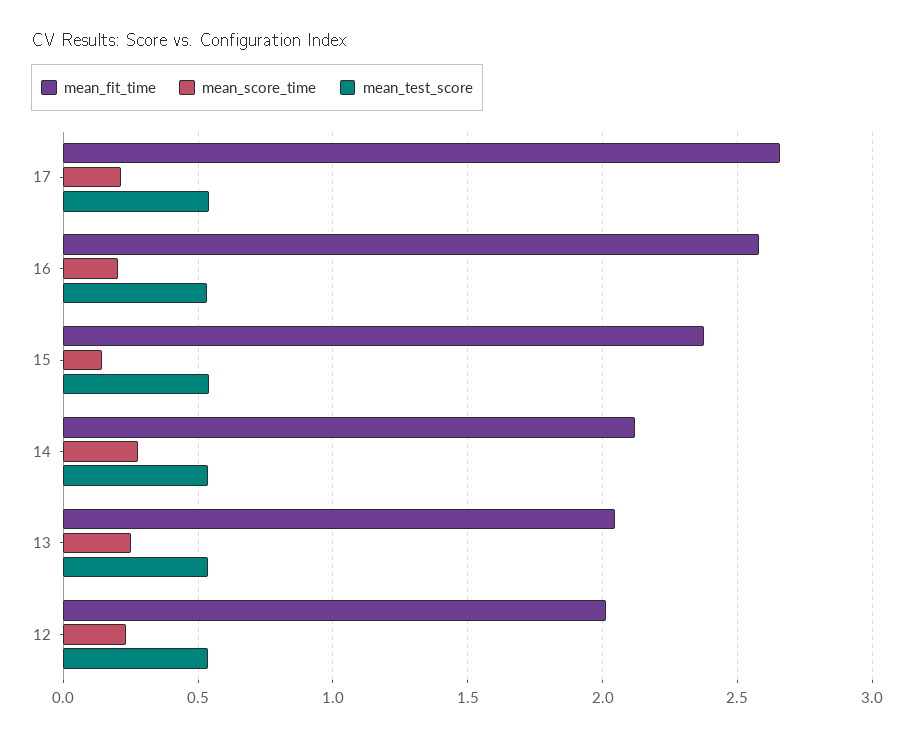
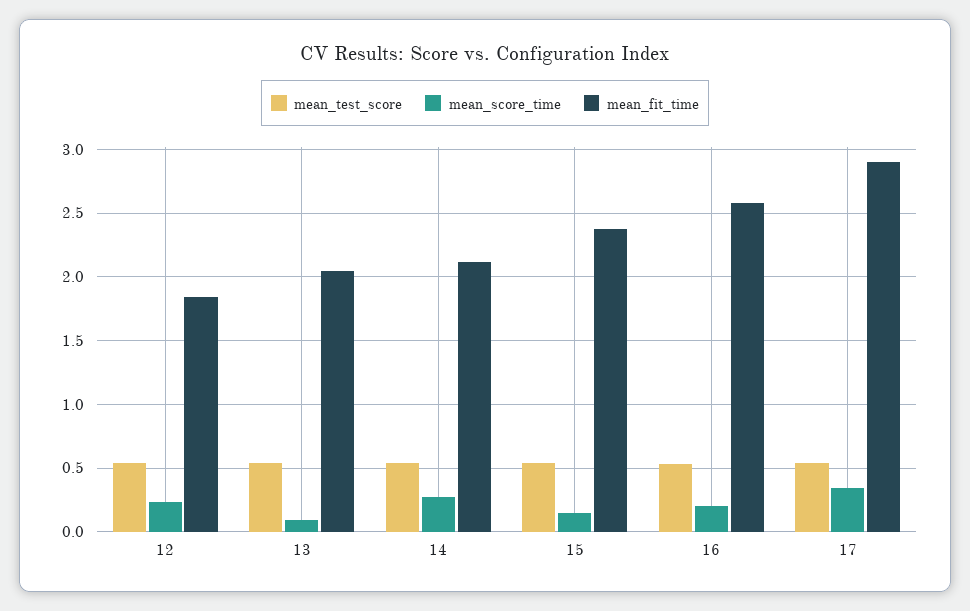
  {
    "mean_fit_time": {
-     "17": 2.65,
+     "17": 2.9,
      "16": 2.6,
      "15": 2.4,
      "14": 2.1,
      "13": 2.05,
-     "12": 2
+     "12": 1.85
    },
    "mean_score_time": {
-     "17": 0.2,
+     "17": 0.35,
      "16": 0.2,
      "15": 0.15,
      "14": 0.3,
-     "13": 0.25,
+     "13": 0.1,
      "12": 0.25
    },
    "mean_test_score": {
      "17": 0.55,
      "16": 0.55,
      "15": 0.55,
      "14": 0.55,
      "13": 0.55,
      "12": 0.55
    }
  }

